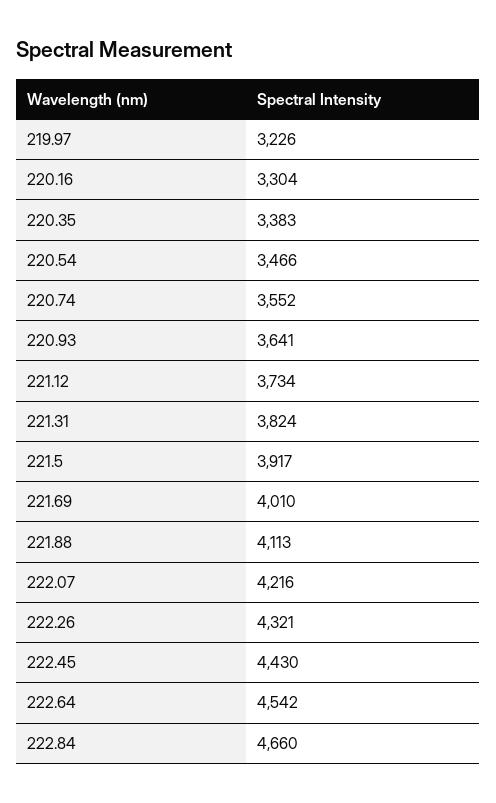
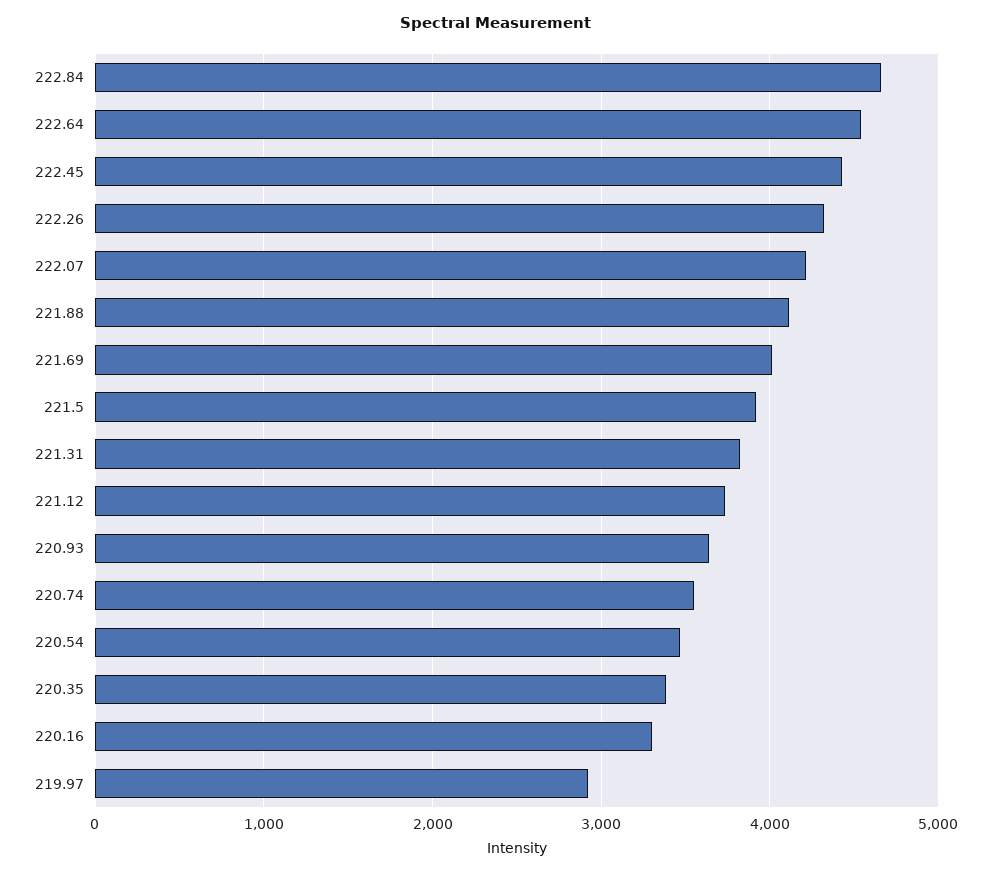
  {
-   "219.97": 3226,
+   "219.97": 2900,
    "220.16": 3304,
    "220.35": 3383,
    "220.54": 3466,
    "220.74": 3552,
    "220.93": 3641,
    "221.12": 3734,
    "221.31": 3824,
    "221.5": 3917,
    "221.69": 4010,
    "221.88": 4113,
    "222.07": 4216,
    "222.26": 4321,
    "222.45": 4430,
    "222.64": 4542,
    "222.84": 4660
  }

